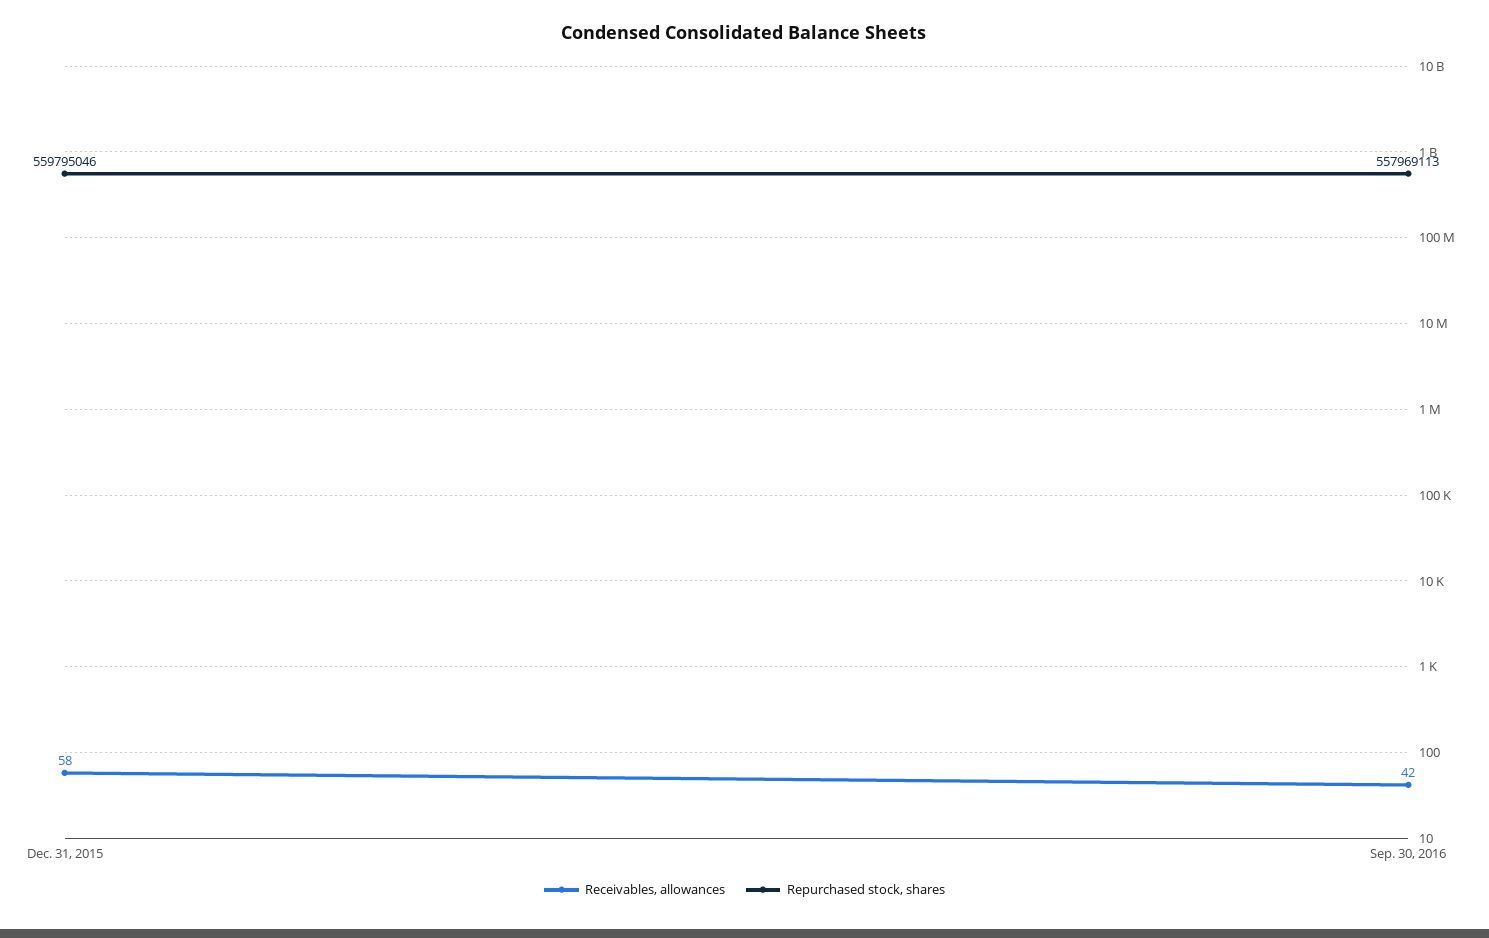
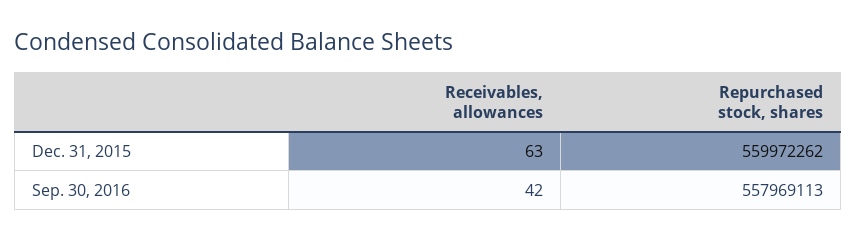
  {
    "Receivables, allowances": {
-     "Dec. 31, 2015": 58,
+     "Dec. 31, 2015": 63,
      "Sep. 30, 2016": 42
    },
    "Repurchased stock, shares": {
-     "Dec. 31, 2015": 559795046,
+     "Dec. 31, 2015": 559972262,
      "Sep. 30, 2016": 557969113
    }
  }

